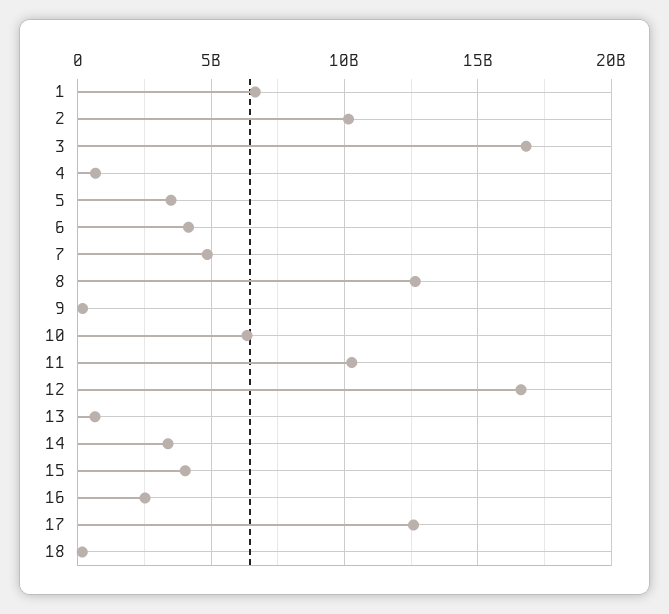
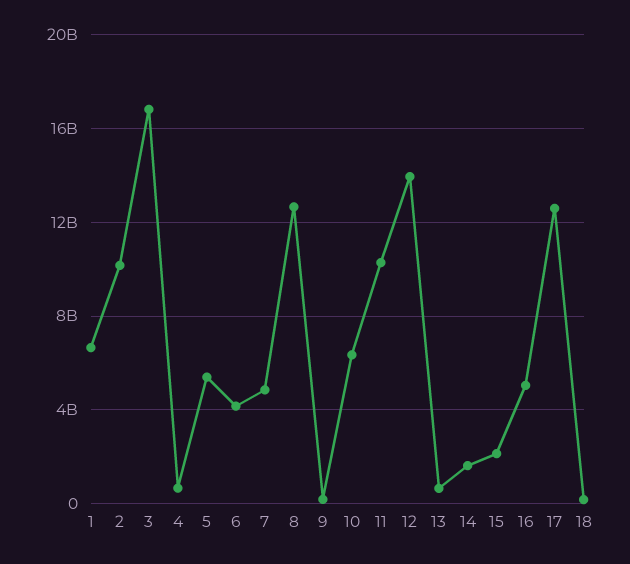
  {
    "1": 6500000000,
    "2": 10000000000,
    "3": 17000000000,
    "4": 500000000,
-   "5": 3500000000,
+   "5": 5500000000,
    "6": 4000000000,
    "7": 5000000000,
    "8": 12500000000,
    "9": 0,
    "10": 6500000000,
    "11": 10500000000,
-   "12": 16500000000,
+   "12": 14000000000,
    "13": 500000000,
-   "14": 3500000000,
+   "14": 1500000000,
-   "15": 4000000000,
+   "15": 2000000000,
-   "16": 2500000000,
+   "16": 5000000000,
    "17": 12500000000,
    "18": 0
  }

